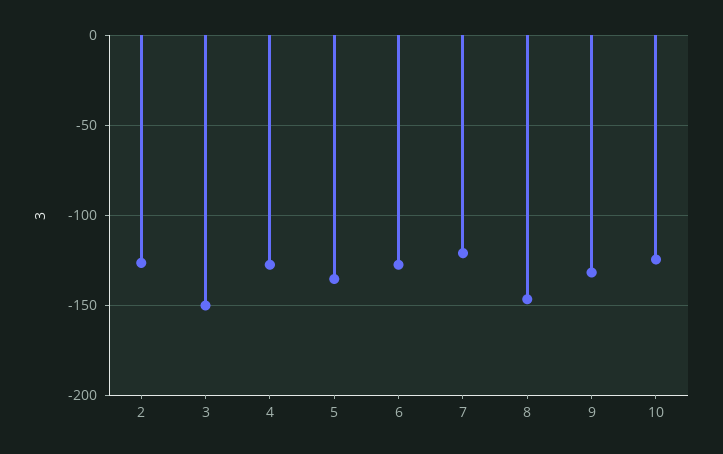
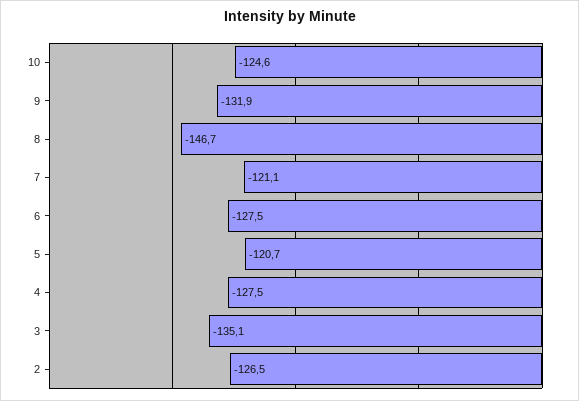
  {
    "2": -126.5,
-   "3": -150,
+   "3": -135.1,
    "4": -127.5,
-   "5": -135,
+   "5": -120.7,
    "6": -127.5,
    "7": -121.1,
    "8": -146.7,
    "9": -131.9,
    "10": -124.6
  }

